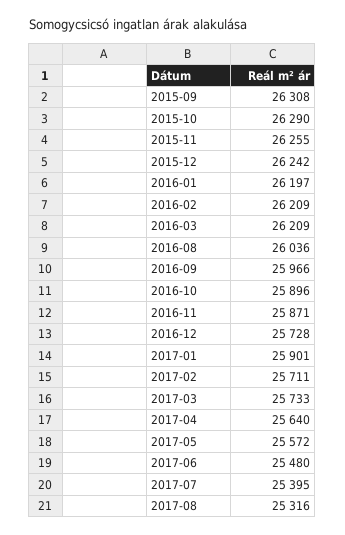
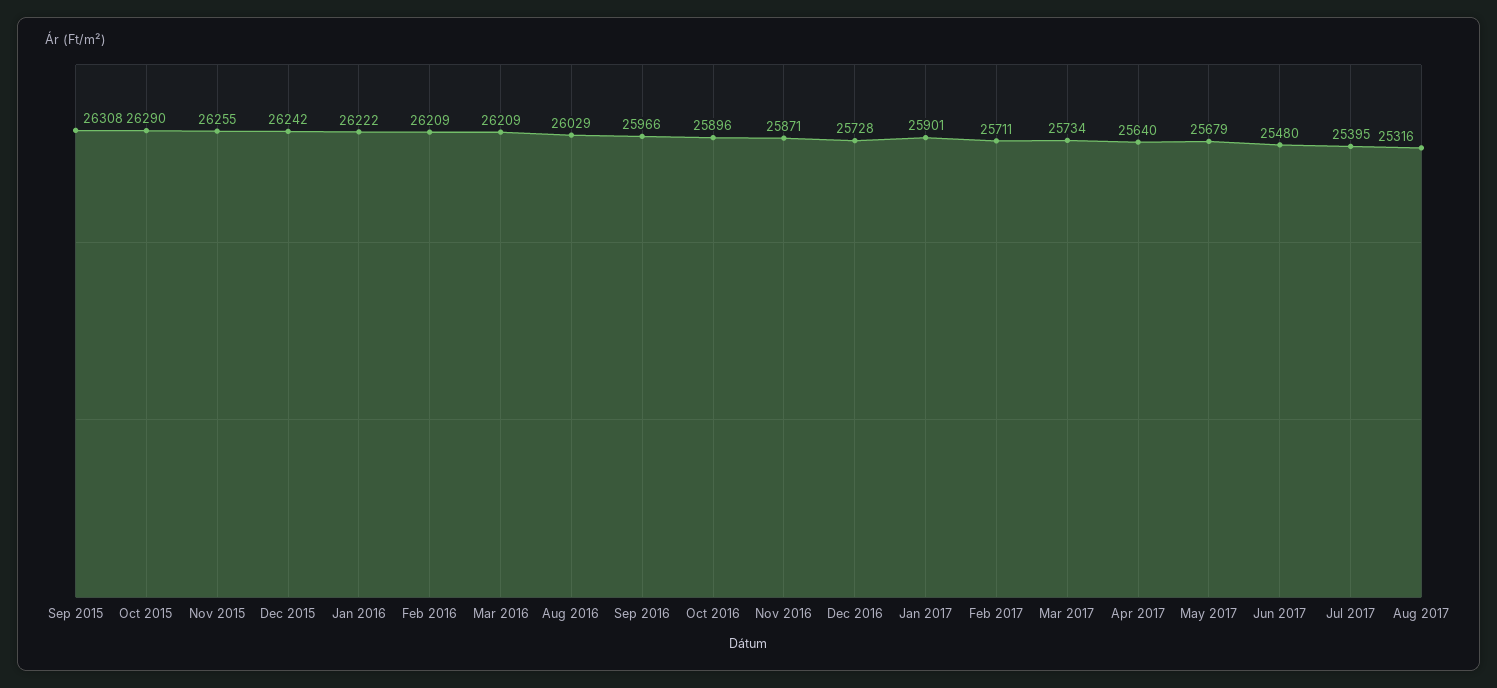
  {
    "2015-09": 26308,
    "2015-10": 26290,
    "2015-11": 26255,
    "2015-12": 26242,
-   "2016-01": 26197,
+   "2016-01": 26222,
    "2016-02": 26209,
    "2016-03": 26209,
-   "2016-08": 26036,
+   "2016-08": 26029,
    "2016-09": 25966,
    "2016-10": 25896,
    "2016-11": 25871,
    "2016-12": 25728,
    "2017-01": 25901,
    "2017-02": 25711,
-   "2017-03": 25733,
+   "2017-03": 25734,
    "2017-04": 25640,
-   "2017-05": 25572,
+   "2017-05": 25679,
    "2017-06": 25480,
    "2017-07": 25395,
    "2017-08": 25316
  }

